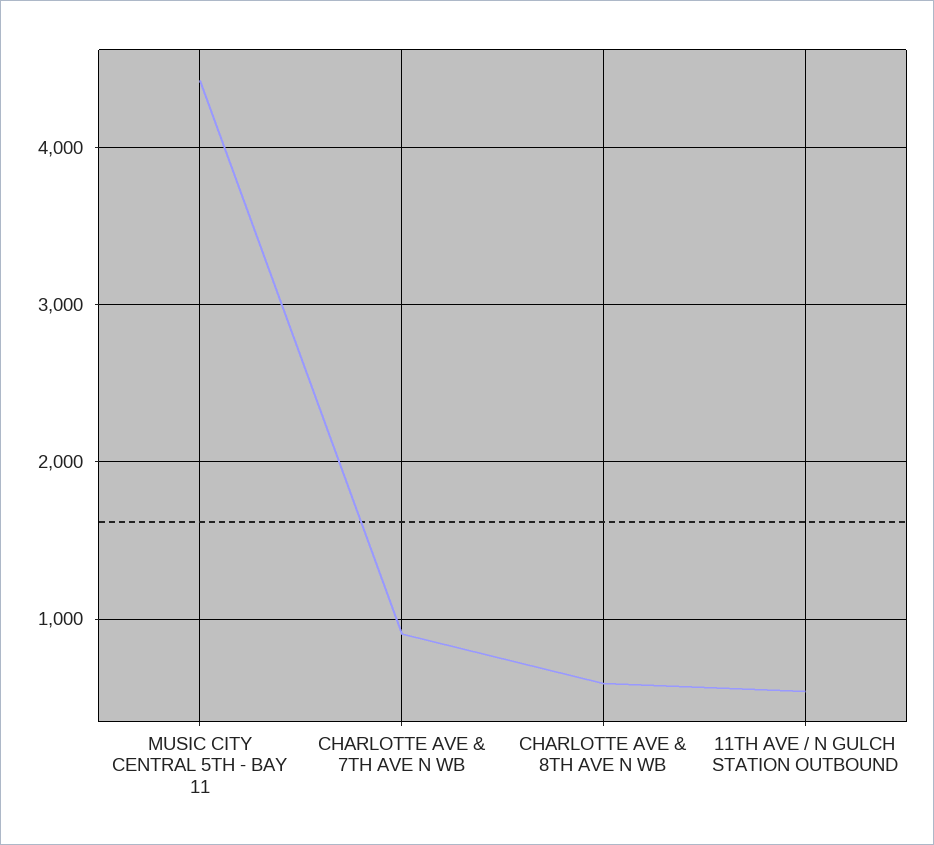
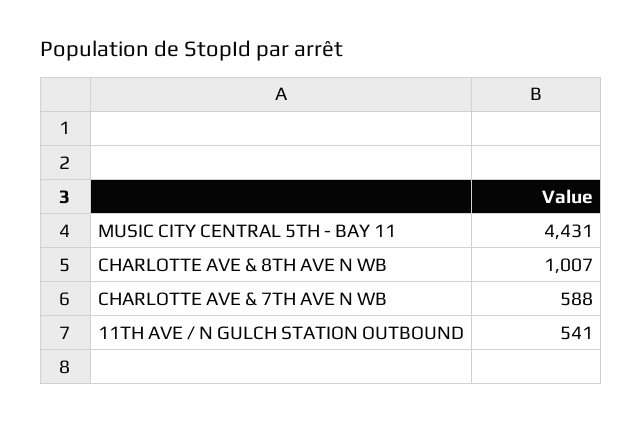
  {
    "MUSIC CITY CENTRAL 5TH - BAY 11": 4431,
-   "CHARLOTTE AVE & 7TH AVE N WB": 900,
+   "CHARLOTTE AVE & 7TH AVE N WB": 588,
-   "CHARLOTTE AVE & 8TH AVE N WB": 600,
+   "CHARLOTTE AVE & 8TH AVE N WB": 1007,
    "11TH AVE / N GULCH STATION OUTBOUND": 541
  }

